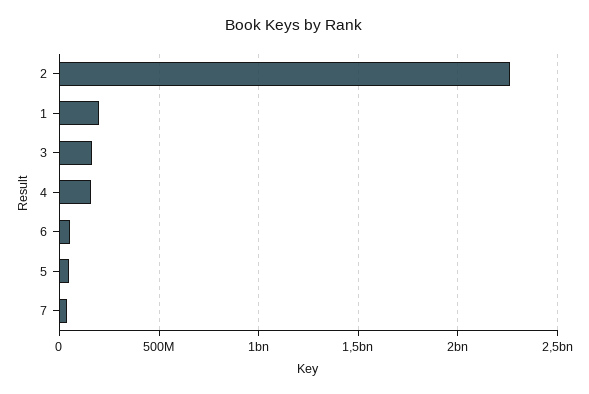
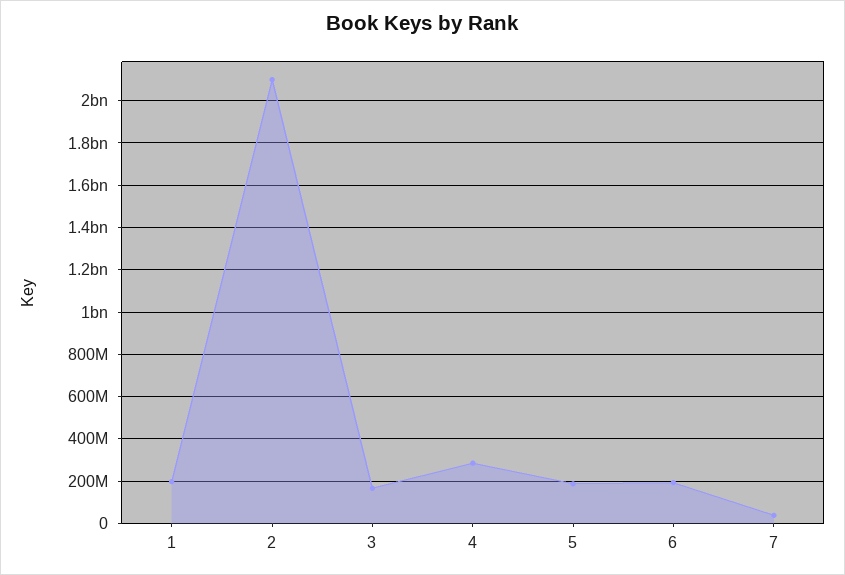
  {
-   "2": 2250000000,
+   "2": 2100000000,
    "1": 200000000,
    "3": 150000000,
-   "4": 150000000,
+   "4": 300000000,
-   "6": 50000000,
+   "6": 200000000,
-   "5": 50000000,
+   "5": 200000000,
    "7": 50000000
  }

